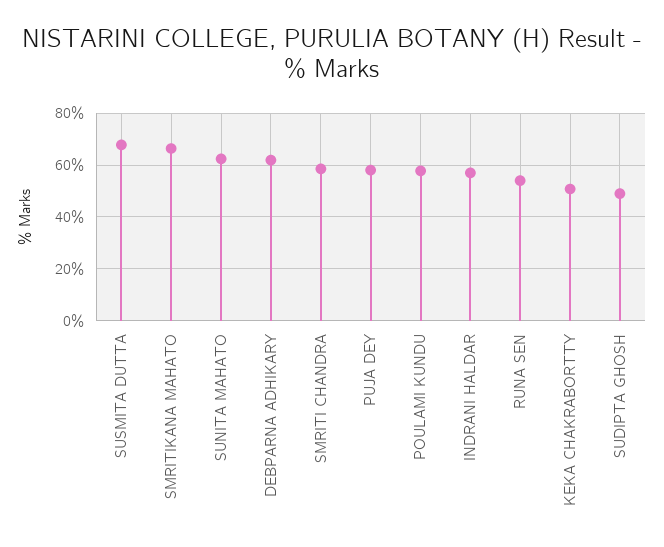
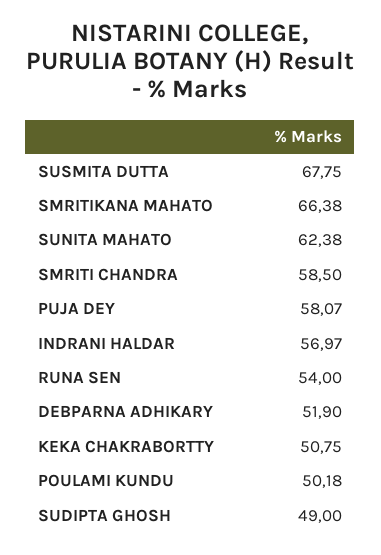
  {
    "SUSMITA DUTTA": 67.75,
    "SMRITIKANA MAHATO": 66.38,
    "SUNITA MAHATO": 62.38,
-   "DEBPARNA ADHIKARY": 62.5,
+   "DEBPARNA ADHIKARY": 51.9,
    "SMRITI CHANDRA": 58.5,
    "PUJA DEY": 58.07,
-   "POULAMI KUNDU": 57.5,
+   "POULAMI KUNDU": 50.18,
    "INDRANI HALDAR": 56.97,
    "RUNA SEN": 54,
    "KEKA CHAKRABORTTY": 50.75,
    "SUDIPTA GHOSH": 49
  }

